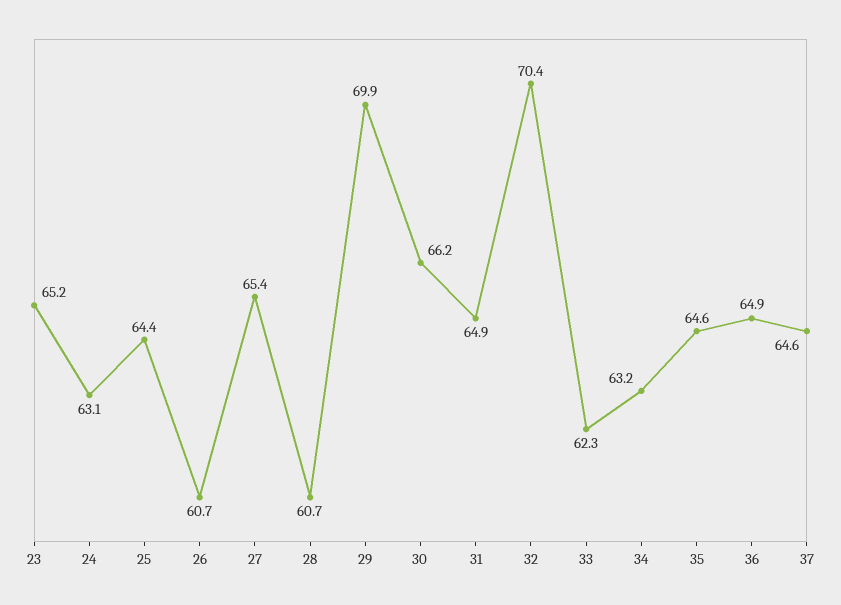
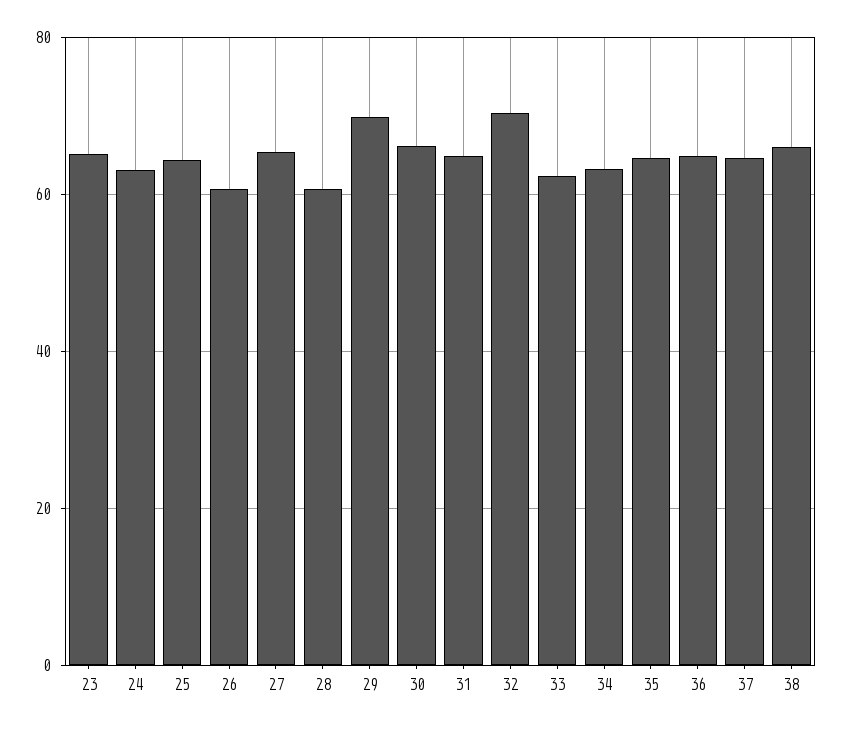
  {
    "23": 65.2,
    "24": 63.1,
    "25": 64.4,
    "26": 60.7,
    "27": 65.4,
    "28": 60.7,
    "29": 69.9,
    "30": 66.2,
    "31": 64.9,
    "32": 70.4,
    "33": 62.3,
    "34": 63.2,
    "35": 64.6,
    "36": 64.9,
-   "37": 64.6
+   "37": 64.6,
+   "38": 66
  }

